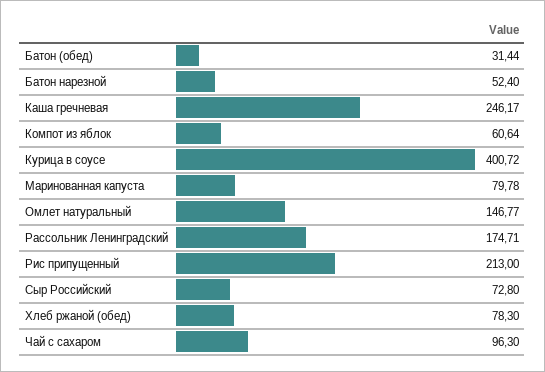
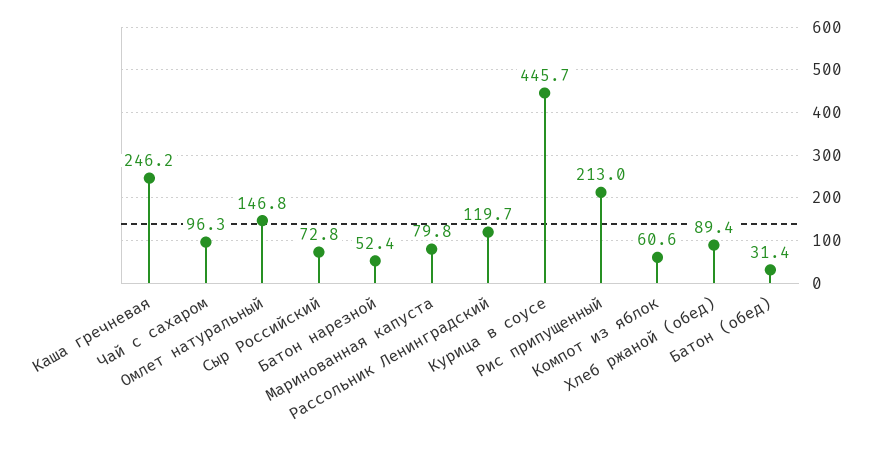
  {
    "Батон (обед)": 31.44,
    "Батон нарезной": 52.4,
    "Каша гречневая": 246.17,
    "Компот из яблок": 60.64,
-   "Курица в соусе": 400.72,
+   "Курица в соусе": 445.7,
    "Маринованная капуста": 79.78,
    "Омлет натуральный": 146.77,
-   "Рассольник Ленинградский": 174.71,
+   "Рассольник Ленинградский": 119.7,
    "Рис припущенный": 213,
    "Сыр Российский": 72.8,
-   "Хлеб ржаной (обед)": 78.3,
+   "Хлеб ржаной (обед)": 89.4,
    "Чай с сахаром": 96.3
  }

